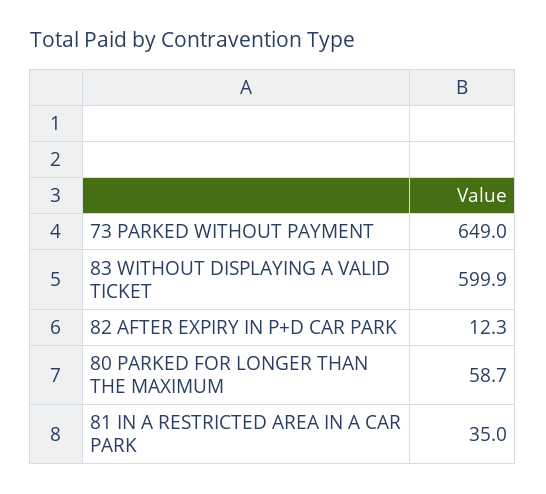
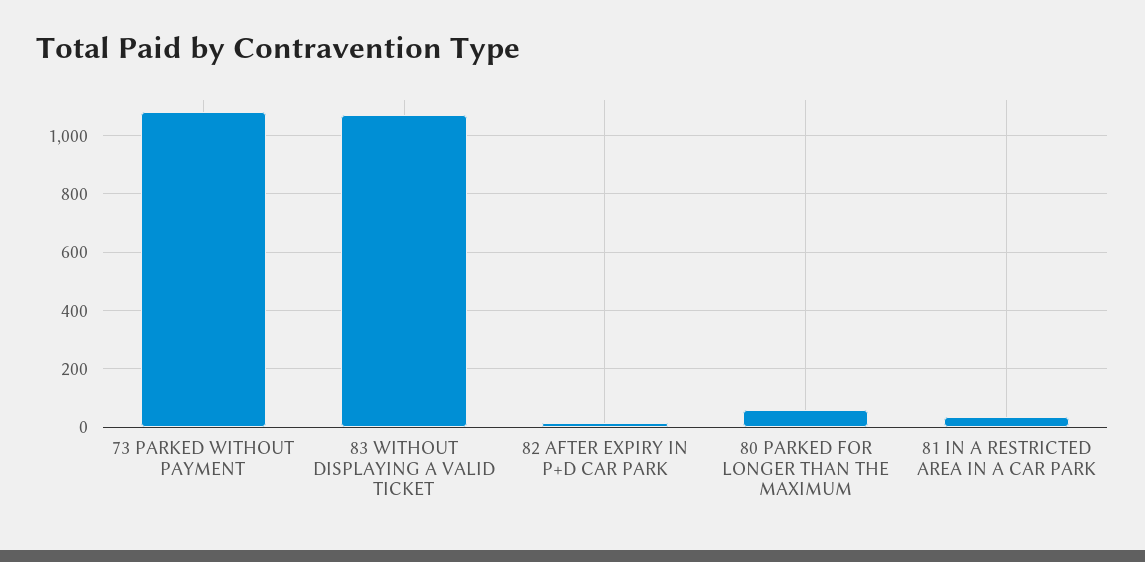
  {
-   "73 PARKED WITHOUT PAYMENT": 649,
+   "73 PARKED WITHOUT PAYMENT": 1075,
-   "83 WITHOUT DISPLAYING A VALID TICKET": 599.9,
+   "83 WITHOUT DISPLAYING A VALID TICKET": 1075,
    "82 AFTER EXPIRY IN P+D CAR PARK": 12.3,
    "80 PARKED FOR LONGER THAN THE MAXIMUM": 58.7,
    "81 IN A RESTRICTED AREA IN A CAR PARK": 35
  }

